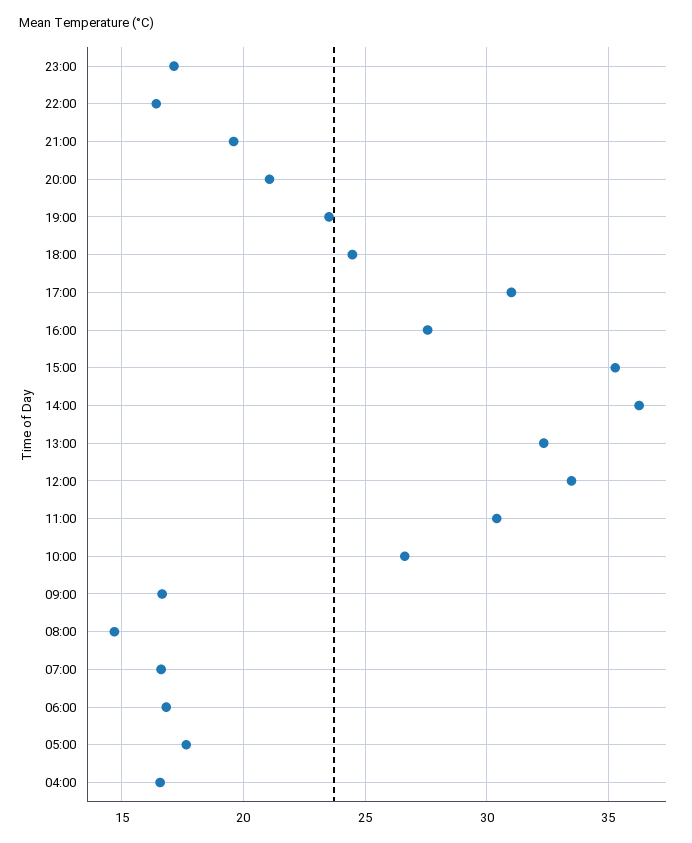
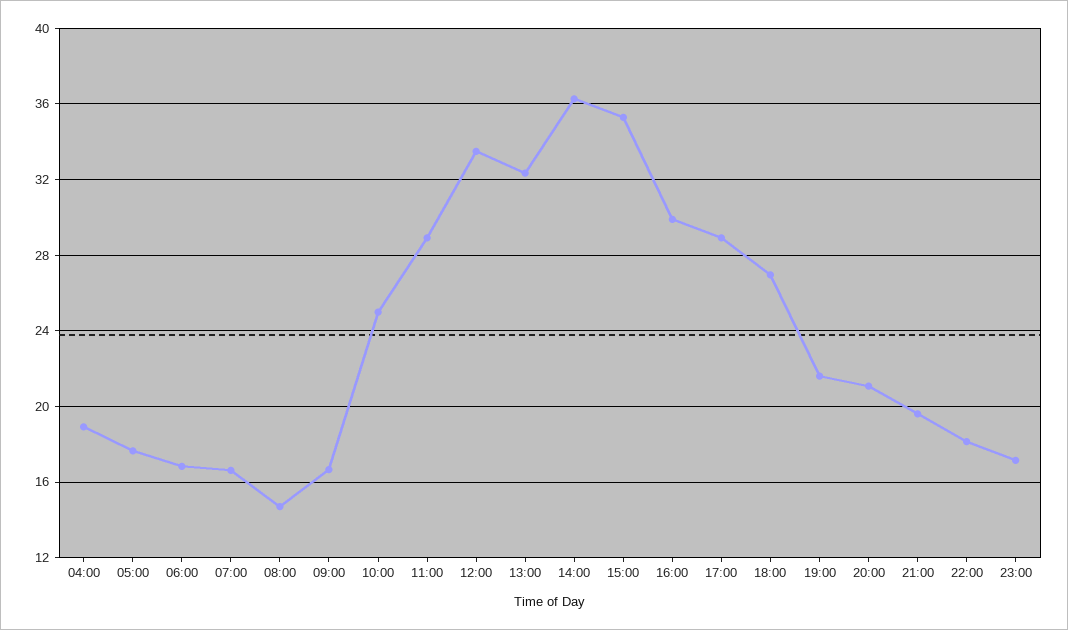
  {
    "23:00": 17,
-   "22:00": 16.5,
+   "22:00": 18,
    "21:00": 19.5,
    "20:00": 21,
-   "19:00": 23.5,
+   "19:00": 21.5,
-   "18:00": 24.5,
+   "18:00": 27,
-   "17:00": 31,
+   "17:00": 29,
-   "16:00": 27.5,
+   "16:00": 30,
    "15:00": 35.5,
    "14:00": 36.5,
    "13:00": 32.5,
    "12:00": 33.5,
-   "11:00": 30.5,
+   "11:00": 29,
-   "10:00": 26.5,
+   "10:00": 25,
    "09:00": 16.5,
    "08:00": 14.5,
    "07:00": 16.5,
    "06:00": 17,
    "05:00": 17.5,
-   "04:00": 16.5
+   "04:00": 19
  }

